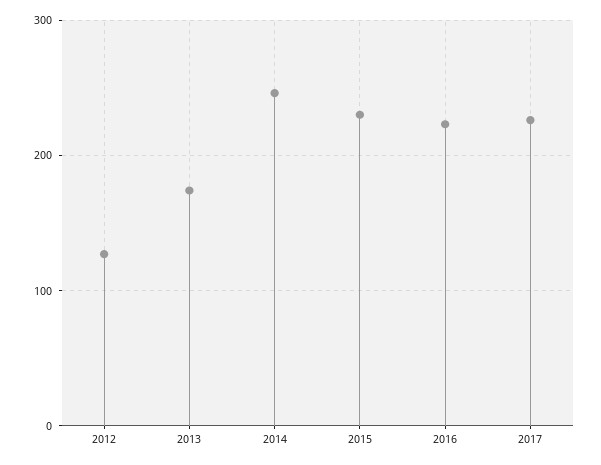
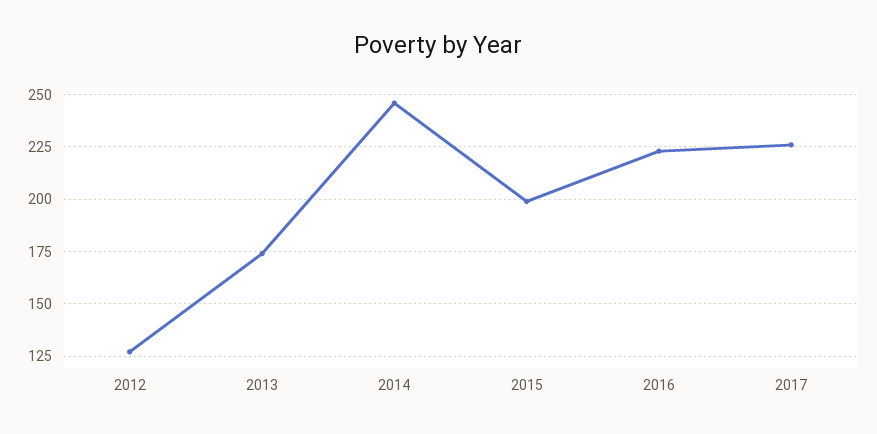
  {
    "2012": 125,
    "2013": 175,
    "2014": 245,
-   "2015": 230,
+   "2015": 200,
    "2016": 225,
    "2017": 225
  }

